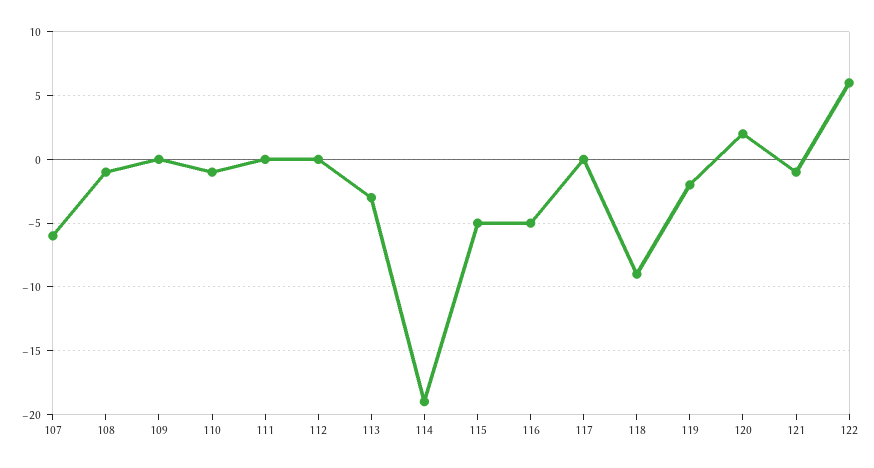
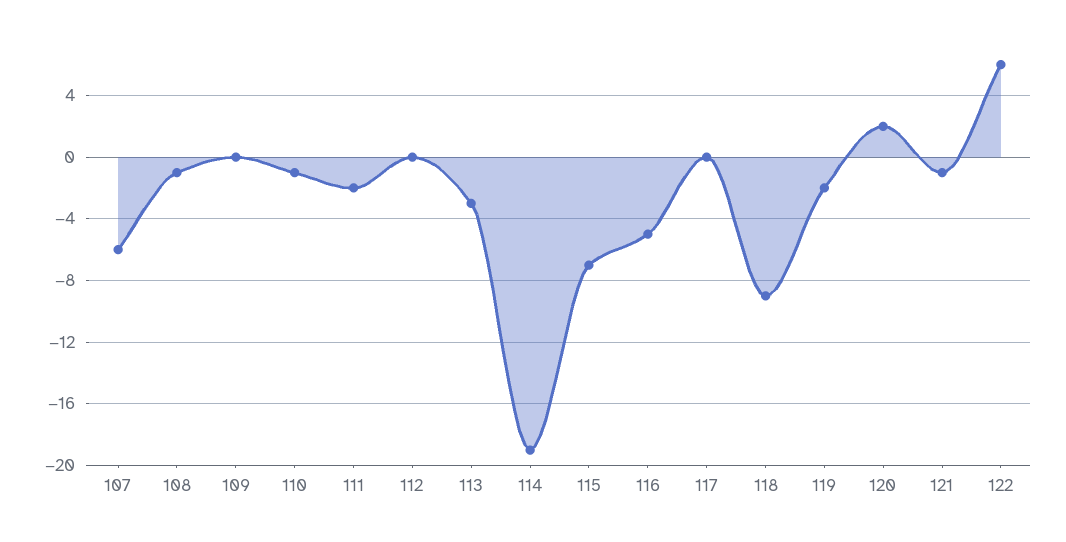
  {
    "107": -6,
    "108": -1,
    "109": 0,
    "110": -1,
-   "111": 0,
+   "111": -2,
    "112": 0,
    "113": -3,
    "114": -19,
-   "115": -5,
+   "115": -7,
    "116": -5,
    "117": 0,
    "118": -9,
    "119": -2,
    "120": 2,
    "121": -1,
    "122": 6
  }

